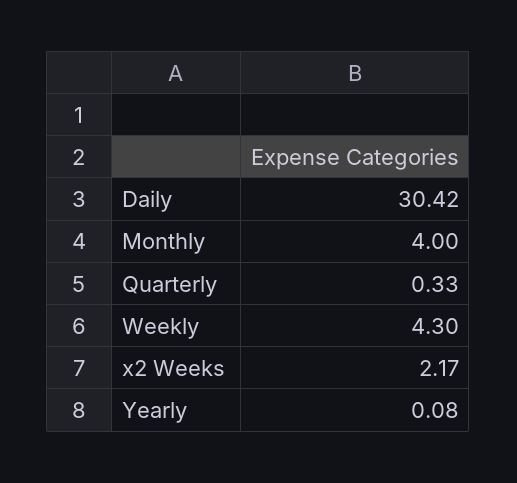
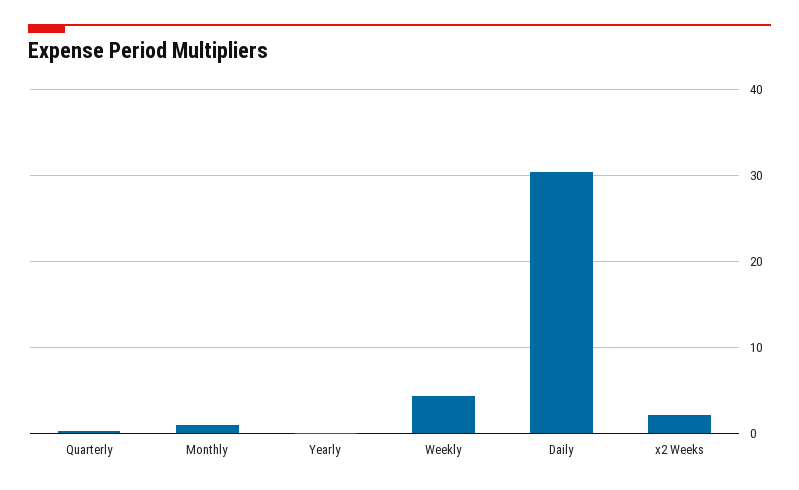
  {
    "Daily": 30.42,
-   "Monthly": 4,
+   "Monthly": 1,
    "Quarterly": 0.33,
    "Weekly": 4.3,
    "x2 Weeks": 2.17,
    "Yearly": 0.08
  }

